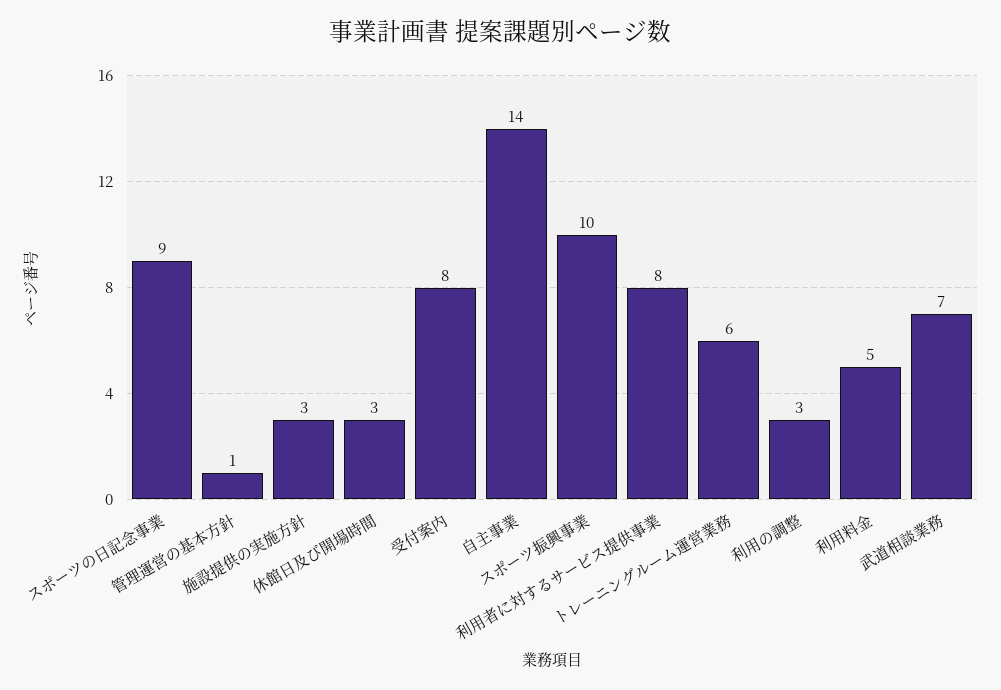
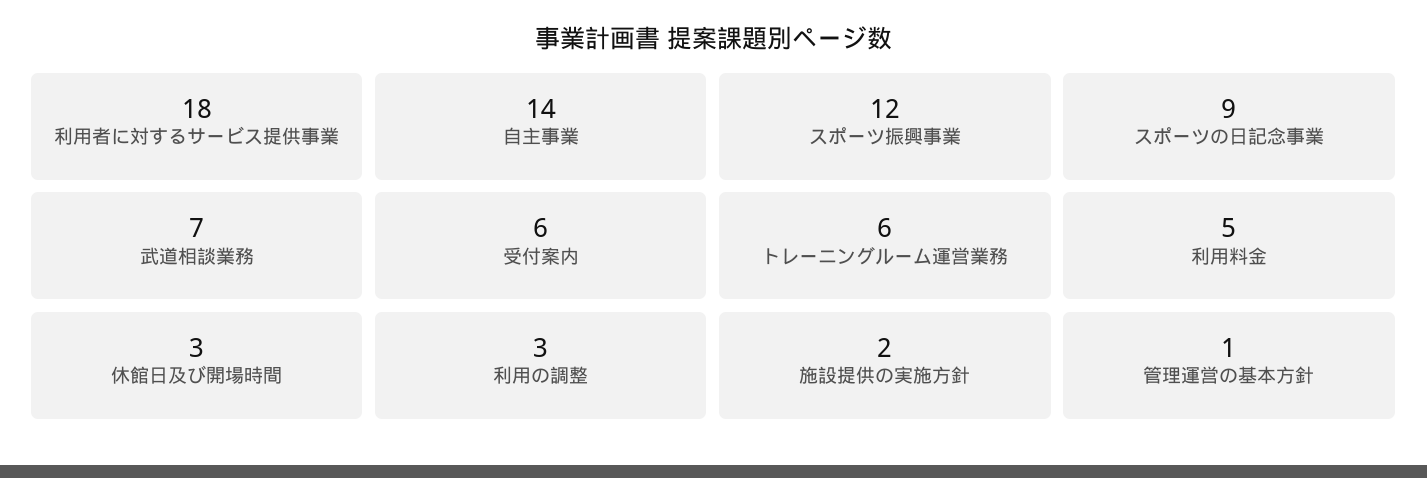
  {
    "スポーツの日記念事業": 9,
    "管理運営の基本方針": 1,
-   "施設提供の実施方針": 3,
+   "施設提供の実施方針": 2,
    "休館日及び開場時間": 3,
-   "受付案内": 8,
+   "受付案内": 6,
    "自主事業": 14,
-   "スポーツ振興事業": 10,
+   "スポーツ振興事業": 12,
-   "利用者に対するサービス提供事業": 8,
+   "利用者に対するサービス提供事業": 18,
    "トレーニングルーム運営業務": 6,
    "利用の調整": 3,
    "利用料金": 5,
    "武道相談業務": 7
  }

